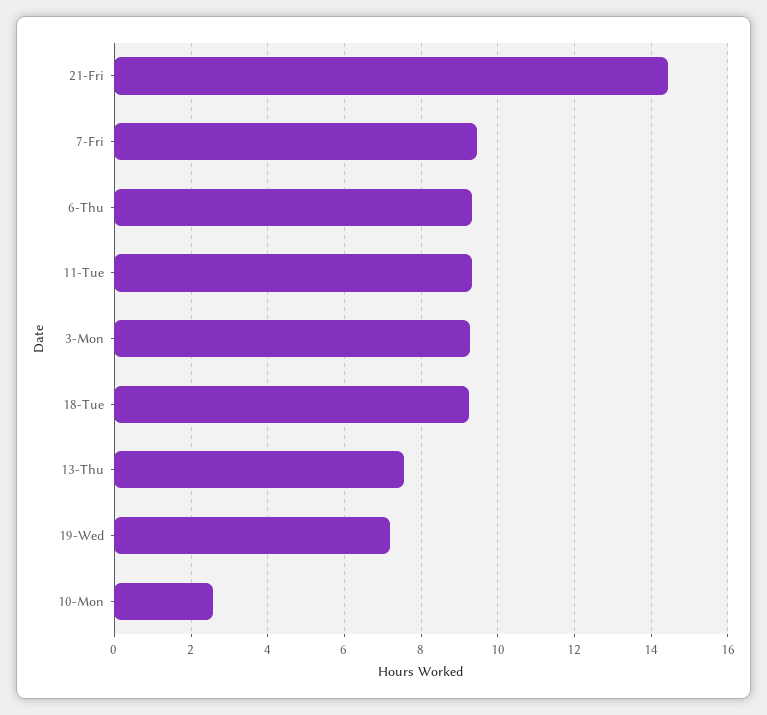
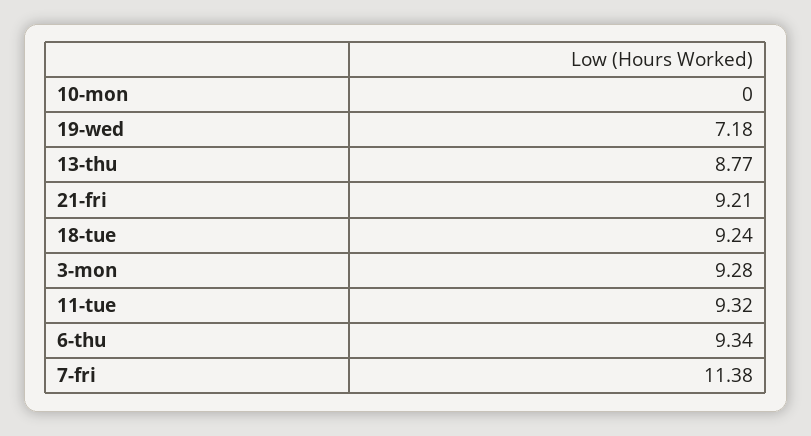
  {
-   "21-Fri": 14.4,
+   "21-Fri": 9.21,
-   "7-Fri": 9.4,
+   "7-Fri": 11.38,
    "6-Thu": 9.34,
    "11-Tue": 9.32,
    "3-Mon": 9.28,
    "18-Tue": 9.24,
-   "13-Thu": 7.6,
+   "13-Thu": 8.77,
    "19-Wed": 7.18,
-   "10-Mon": 2.6
+   "10-Mon": 0
  }

